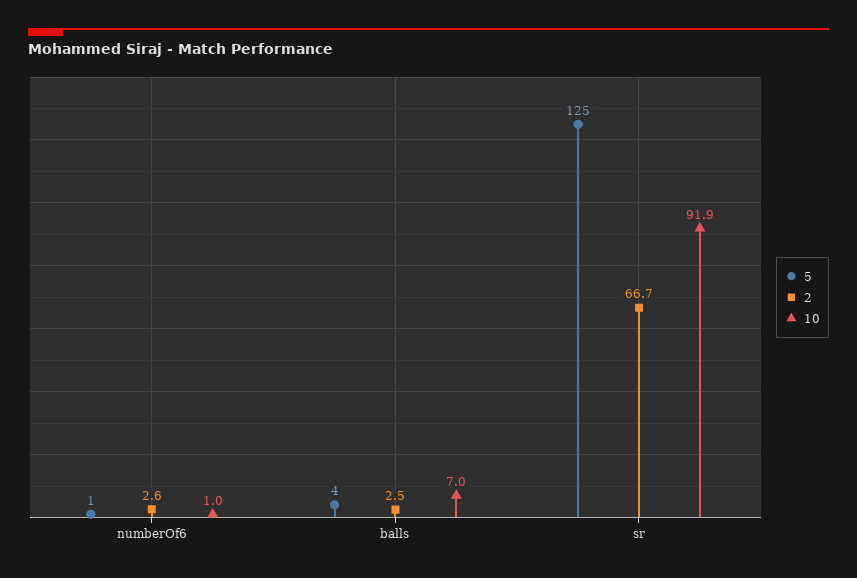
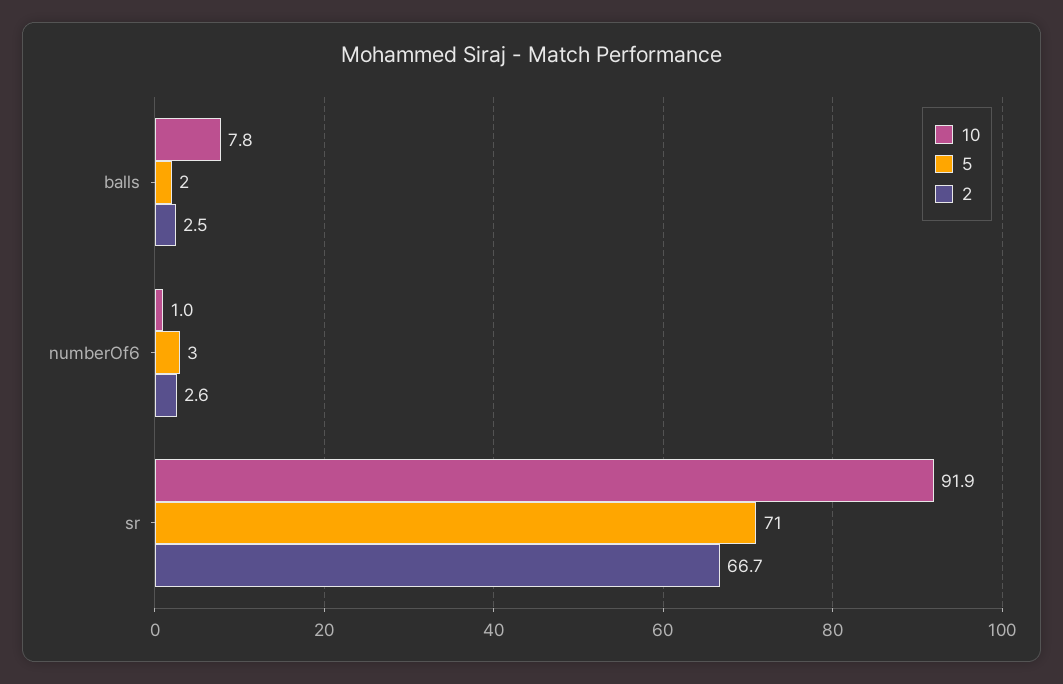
  {
    "5": {
-     "numberOf6": 1,
+     "numberOf6": 3,
-     "balls": 4,
+     "balls": 2,
-     "sr": 125
+     "sr": 71
    },
    "2": {
      "numberOf6": 2.6,
      "balls": 2.5,
      "sr": 66.7
    },
    "10": {
      "numberOf6": 1,
-     "balls": 7,
+     "balls": 7.8,
      "sr": 91.9
    }
  }

